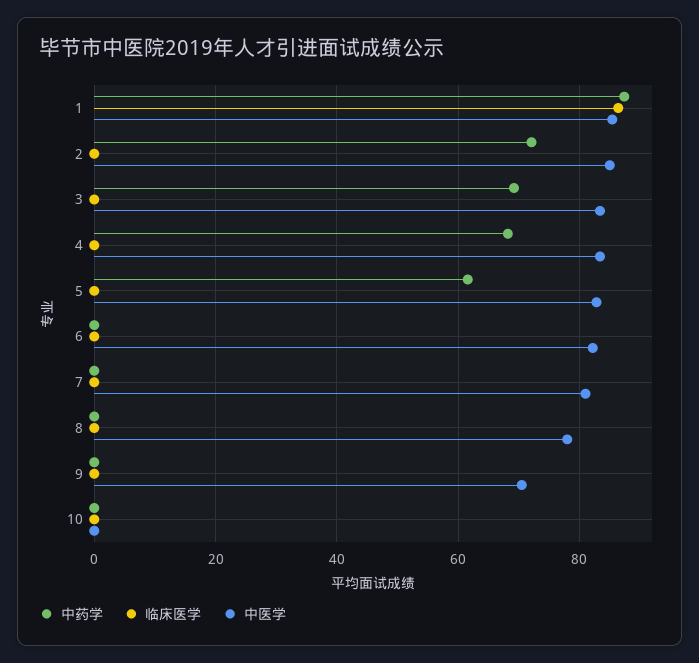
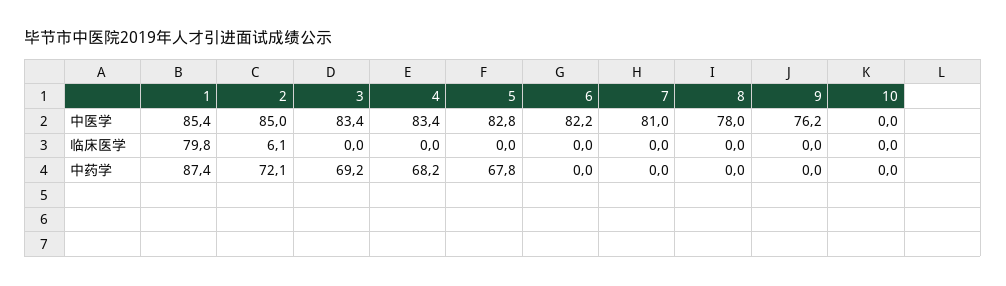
  {
    "中药学": {
      "1": 87.4,
      "2": 72.1,
      "3": 69.2,
      "4": 68.2,
-     "5": 62,
+     "5": 67.8,
      "6": 0,
      "7": 0,
      "8": 0,
      "9": 0,
      "10": 0
    },
    "临床医学": {
-     "1": 86,
+     "1": 79.8,
-     "2": 0,
+     "2": 6.1,
      "3": 0,
      "4": 0,
      "5": 0,
      "6": 0,
      "7": 0,
      "8": 0,
      "9": 0,
      "10": 0
    },
    "中医学": {
      "1": 85.4,
      "2": 85,
      "3": 83.4,
      "4": 83.4,
      "5": 82.8,
      "6": 82.2,
      "7": 81,
      "8": 78,
-     "9": 70,
+     "9": 76.2,
      "10": 0
    }
  }

